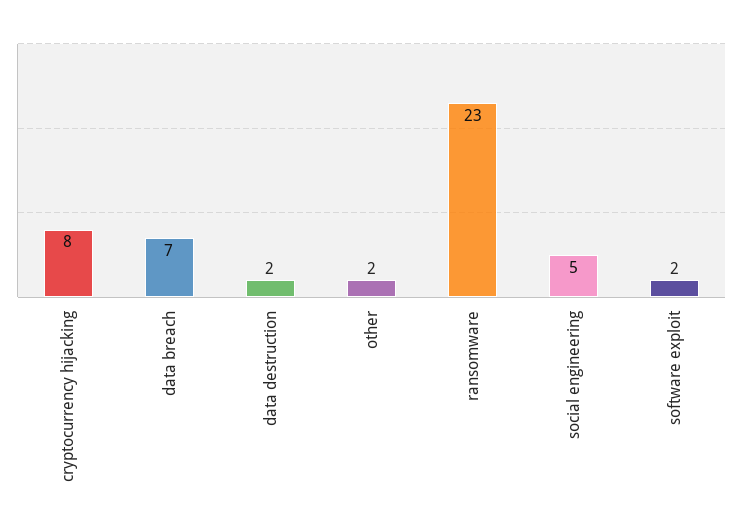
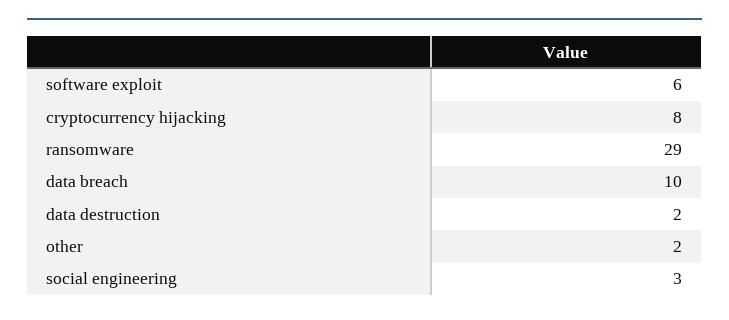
  {
    "cryptocurrency hijacking": 8,
-   "data breach": 7,
+   "data breach": 10,
    "data destruction": 2,
    "other": 2,
-   "ransomware": 23,
+   "ransomware": 29,
-   "social engineering": 5,
+   "social engineering": 3,
-   "software exploit": 2
+   "software exploit": 6
  }

